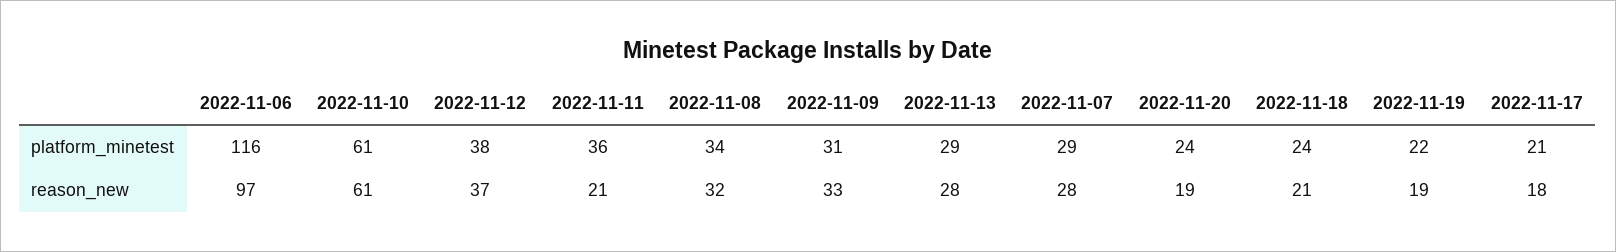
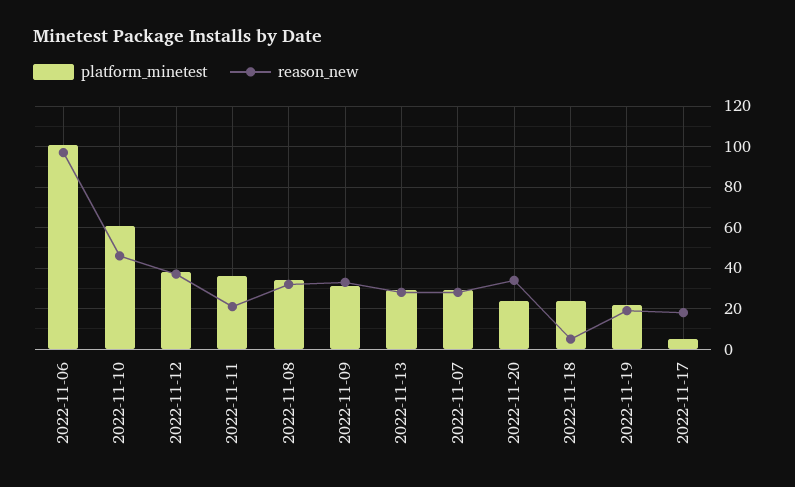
  {
    "platform_minetest": {
-     "2022-11-06": 116,
+     "2022-11-06": 100,
      "2022-11-10": 61,
      "2022-11-12": 38,
      "2022-11-11": 36,
      "2022-11-08": 34,
      "2022-11-09": 31,
      "2022-11-13": 29,
      "2022-11-07": 29,
      "2022-11-20": 24,
      "2022-11-18": 24,
      "2022-11-19": 22,
-     "2022-11-17": 21
+     "2022-11-17": 5
    },
    "reason_new": {
      "2022-11-06": 97,
-     "2022-11-10": 61,
+     "2022-11-10": 45,
      "2022-11-12": 37,
      "2022-11-11": 21,
      "2022-11-08": 32,
      "2022-11-09": 33,
      "2022-11-13": 28,
      "2022-11-07": 28,
-     "2022-11-20": 19,
+     "2022-11-20": 35,
-     "2022-11-18": 21,
+     "2022-11-18": 5,
      "2022-11-19": 19,
      "2022-11-17": 18
    }
  }

